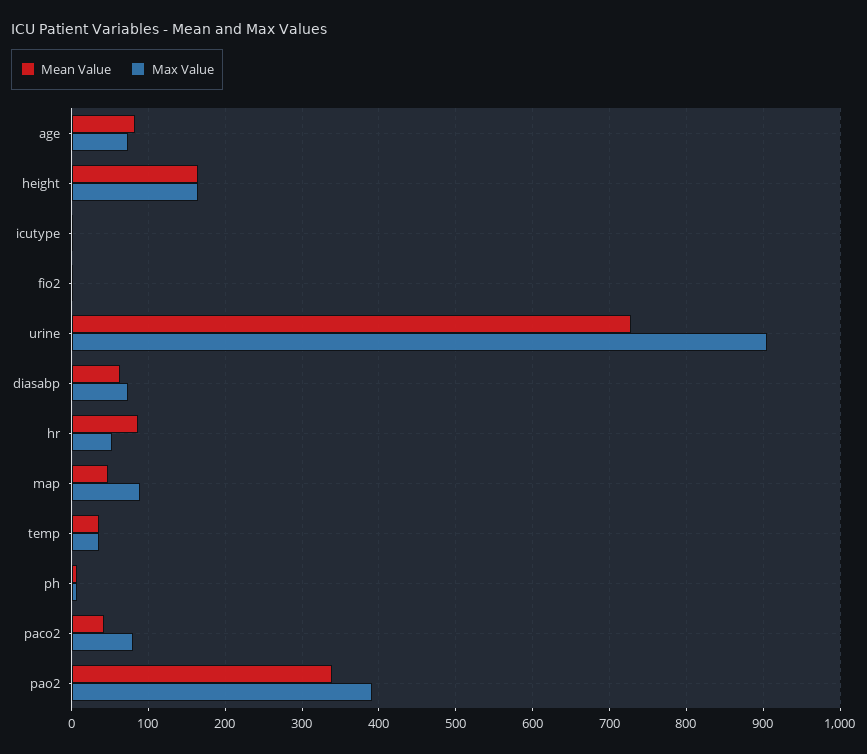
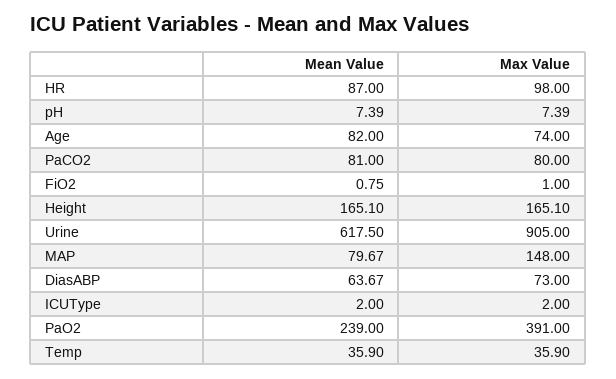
  {
    "Mean Value": {
      "age": 82,
      "height": 165.1,
      "icutype": 2,
      "fio2": 0.75,
-     "urine": 730,
+     "urine": 617.5,
      "diasabp": 63.67,
      "hr": 87,
-     "map": 50,
+     "map": 79.67,
      "temp": 35.9,
      "ph": 7.39,
-     "paco2": 40,
+     "paco2": 81,
-     "pao2": 340
+     "pao2": 239
    },
    "Max Value": {
      "age": 74,
      "height": 165.1,
      "icutype": 2,
      "fio2": 1,
      "urine": 905,
      "diasabp": 73,
-     "hr": 50,
+     "hr": 98,
-     "map": 90,
+     "map": 148,
      "temp": 35.9,
      "ph": 7.39,
      "paco2": 80,
      "pao2": 391
    }
  }

